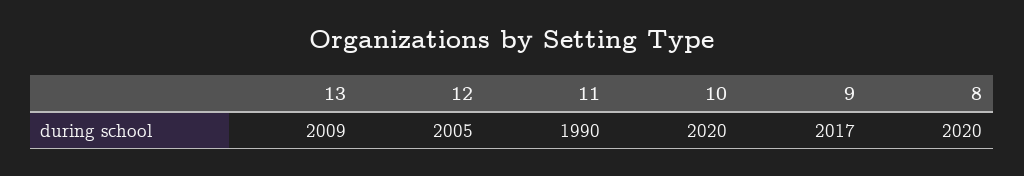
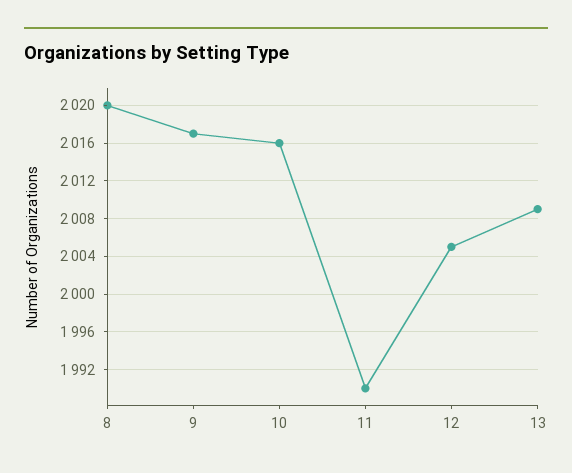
  {
    "13": 2009,
    "12": 2005,
    "11": 1990,
-   "10": 2020,
+   "10": 2016,
    "9": 2017,
    "8": 2020
  }

